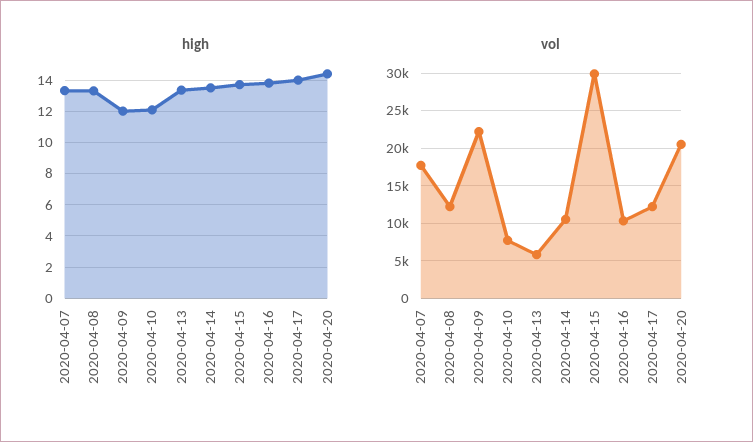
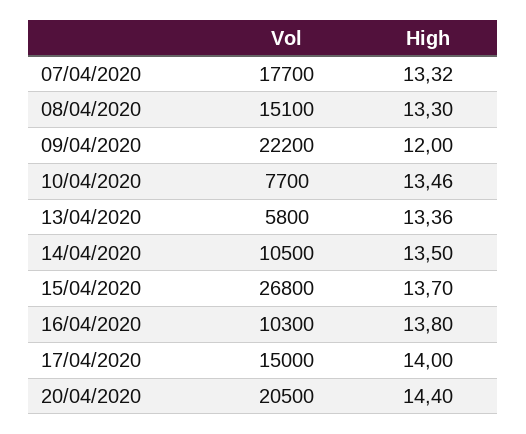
  {
    "high": {
      "2020-04-07": 13.32,
      "2020-04-08": 13.3,
      "2020-04-09": 12,
-     "2020-04-10": 12,
+     "2020-04-10": 13.46,
      "2020-04-13": 13.36,
      "2020-04-14": 13.5,
      "2020-04-15": 13.7,
      "2020-04-16": 13.8,
      "2020-04-17": 14,
      "2020-04-20": 14.4
    },
    "vol": {
      "2020-04-07": 17700,
-     "2020-04-08": 12000,
+     "2020-04-08": 15100,
      "2020-04-09": 22200,
      "2020-04-10": 7700,
      "2020-04-13": 5800,
      "2020-04-14": 10500,
-     "2020-04-15": 30000,
+     "2020-04-15": 26800,
      "2020-04-16": 10300,
-     "2020-04-17": 12000,
+     "2020-04-17": 15000,
      "2020-04-20": 20500
    }
  }

